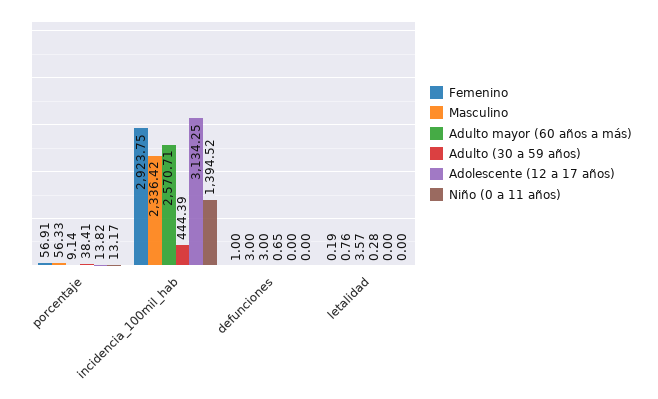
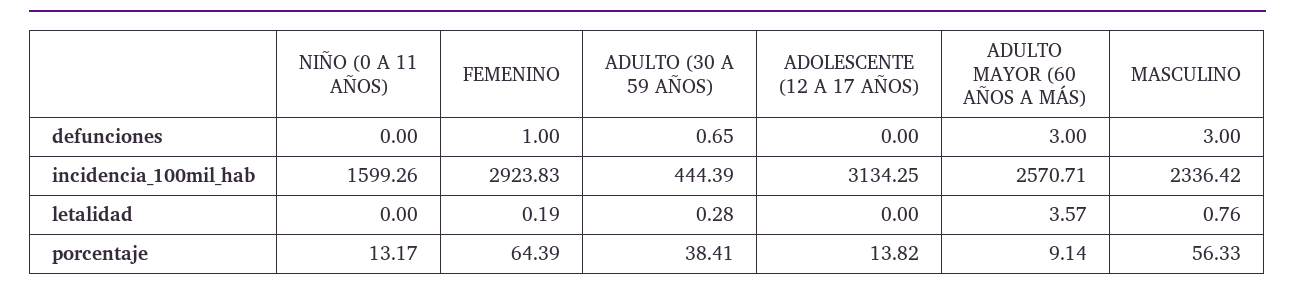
  {
    "Femenino": {
-     "porcentaje": 56.91,
+     "porcentaje": 64.39,
-     "incidencia_100mil_hab": 2923.75,
+     "incidencia_100mil_hab": 2923.83,
      "defunciones": 1,
      "letalidad": 0.19
    },
    "Masculino": {
      "porcentaje": 56.33,
      "incidencia_100mil_hab": 2336.42,
      "defunciones": 3,
      "letalidad": 0.76
    },
    "Adulto mayor (60 años a más)": {
      "porcentaje": 9.14,
      "incidencia_100mil_hab": 2570.71,
      "defunciones": 3,
      "letalidad": 3.57
    },
    "Adulto (30 a 59 años)": {
      "porcentaje": 38.41,
      "incidencia_100mil_hab": 444.39,
      "defunciones": 0.65,
      "letalidad": 0.28
    },
    "Adolescente (12 a 17 años)": {
      "porcentaje": 13.82,
      "incidencia_100mil_hab": 3134.25,
      "defunciones": 0,
      "letalidad": 0
    },
    "Niño (0 a 11 años)": {
      "porcentaje": 13.17,
-     "incidencia_100mil_hab": 1394.52,
+     "incidencia_100mil_hab": 1599.26,
      "defunciones": 0,
      "letalidad": 0
    }
  }

